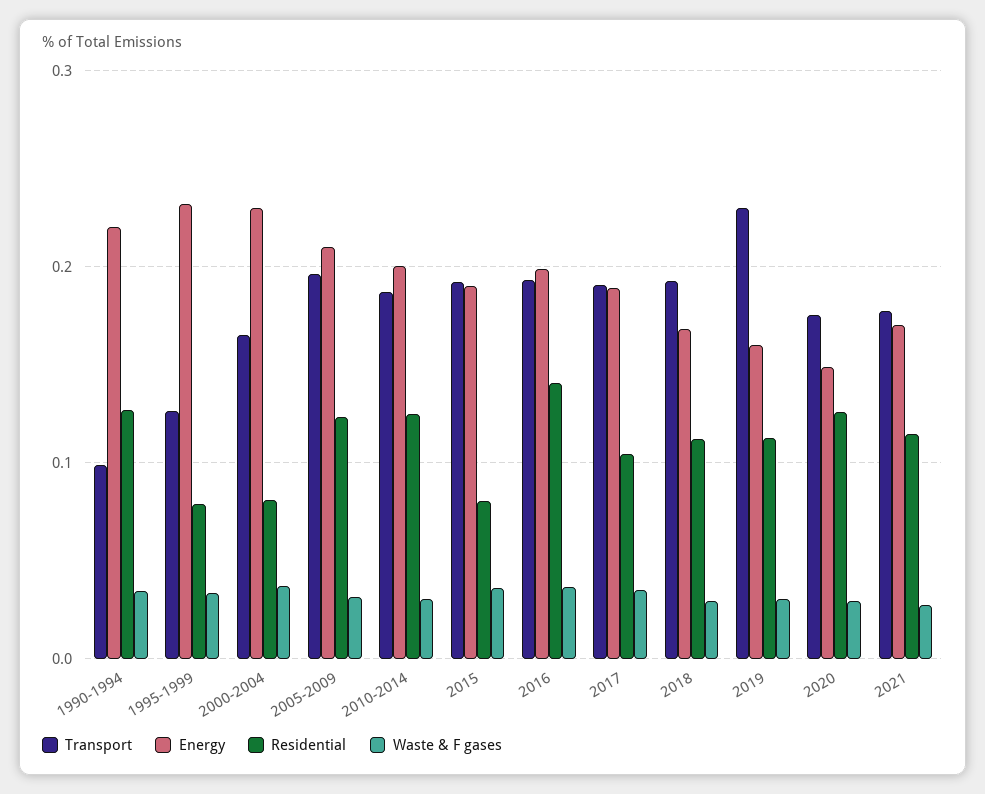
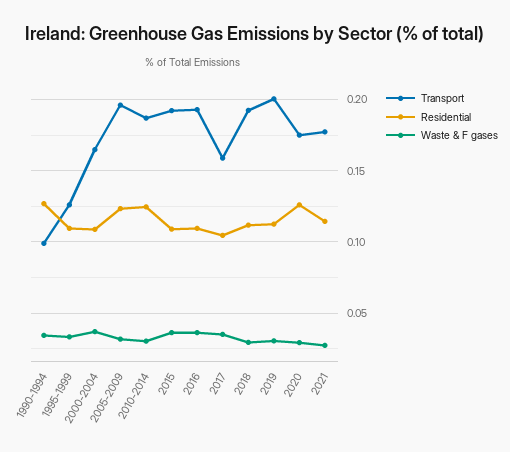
  {
    "Transport": {
      "1990-1994": 0.1,
      "1995-1999": 0.125,
      "2000-2004": 0.165,
      "2005-2009": 0.195,
      "2010-2014": 0.185,
      "2015": 0.19,
      "2016": 0.195,
-     "2017": 0.19,
+     "2017": 0.16,
      "2018": 0.19,
-     "2019": 0.23,
+     "2019": 0.2,
      "2020": 0.175,
      "2021": 0.175
    },
-   "Energy": {
-     "1990-1994": 0.22,
-     "1995-1999": 0.23,
-     "2000-2004": 0.23,
-     "2005-2009": 0.21,
-     "2010-2014": 0.2,
-     "2015": 0.19,
-     "2016": 0.2,
-     "2017": 0.19,
-     "2018": 0.17,
-     "2019": 0.16,
-     "2020": 0.15,
-     "2021": 0.17
-   },
    "Residential": {
      "1990-1994": 0.125,
-     "1995-1999": 0.08,
+     "1995-1999": 0.11,
-     "2000-2004": 0.08,
+     "2000-2004": 0.11,
      "2005-2009": 0.125,
      "2010-2014": 0.125,
-     "2015": 0.08,
+     "2015": 0.11,
-     "2016": 0.14,
+     "2016": 0.11,
      "2017": 0.105,
      "2018": 0.11,
      "2019": 0.115,
      "2020": 0.125,
      "2021": 0.115
    },
    "Waste & F gases": {
      "1990-1994": 0.035,
      "1995-1999": 0.035,
      "2000-2004": 0.035,
      "2005-2009": 0.03,
      "2010-2014": 0.03,
      "2015": 0.035,
      "2016": 0.035,
      "2017": 0.035,
      "2018": 0.03,
      "2019": 0.03,
      "2020": 0.03,
      "2021": 0.025
    }
  }

